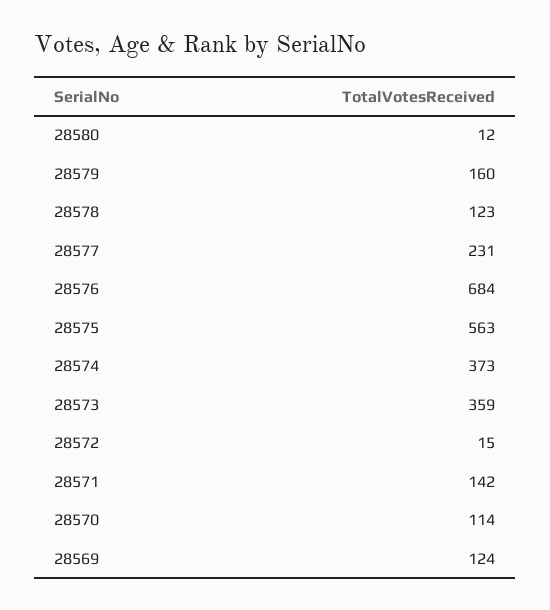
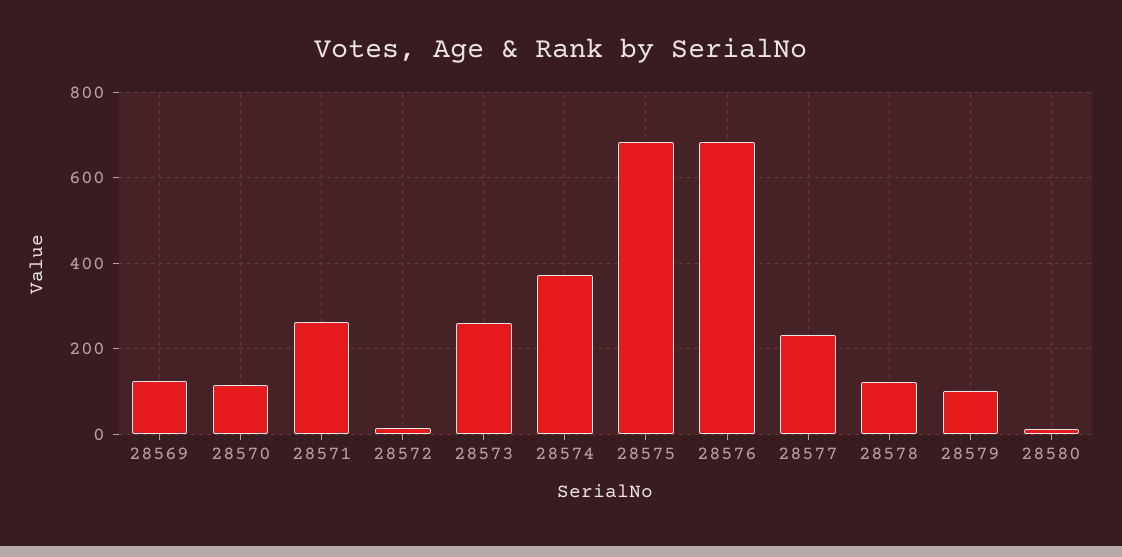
  {
    "28580": 12,
-   "28579": 160,
+   "28579": 100,
    "28578": 123,
    "28577": 231,
    "28576": 684,
-   "28575": 563,
+   "28575": 680,
    "28574": 373,
-   "28573": 359,
+   "28573": 260,
    "28572": 15,
-   "28571": 142,
+   "28571": 260,
    "28570": 114,
    "28569": 124
  }

